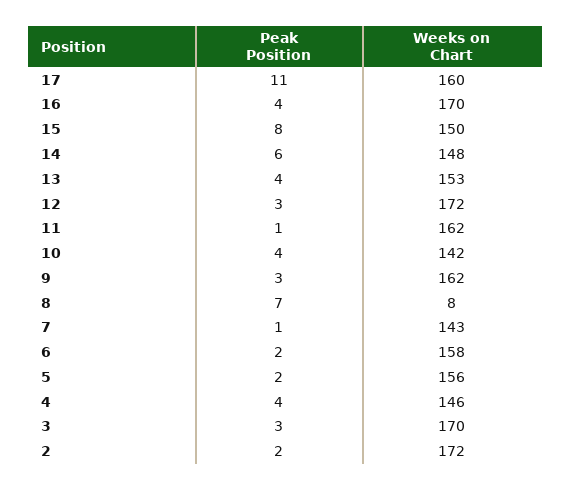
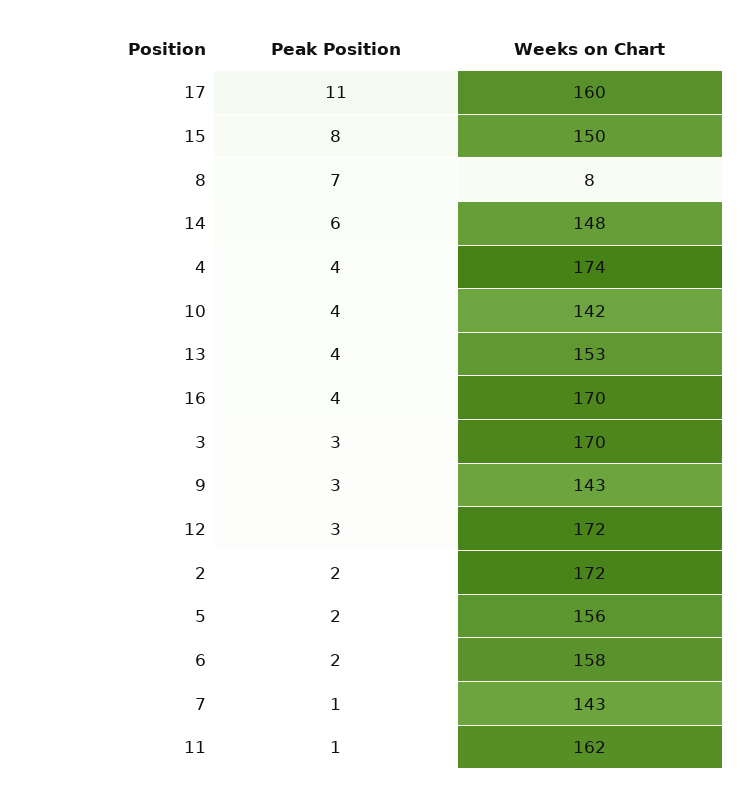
  {
    "Peak Position": {
      "17": 11,
      "16": 4,
      "15": 8,
      "14": 6,
      "13": 4,
      "12": 3,
      "11": 1,
      "10": 4,
      "9": 3,
      "8": 7,
      "7": 1,
      "6": 2,
      "5": 2,
      "4": 4,
      "3": 3,
      "2": 2
    },
    "Weeks on Chart": {
      "17": 160,
      "16": 170,
      "15": 150,
      "14": 148,
      "13": 153,
      "12": 172,
      "11": 162,
      "10": 142,
-     "9": 162,
+     "9": 143,
      "8": 8,
      "7": 143,
      "6": 158,
      "5": 156,
-     "4": 146,
+     "4": 174,
      "3": 170,
      "2": 172
    }
  }

